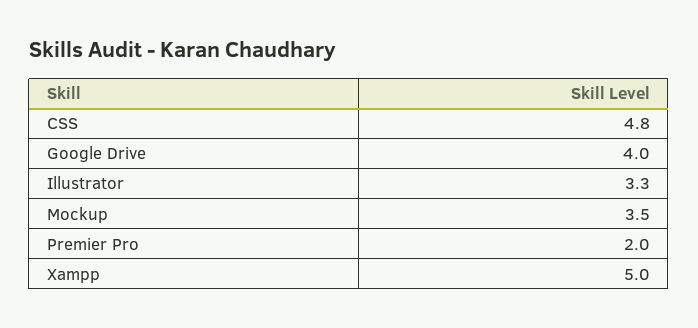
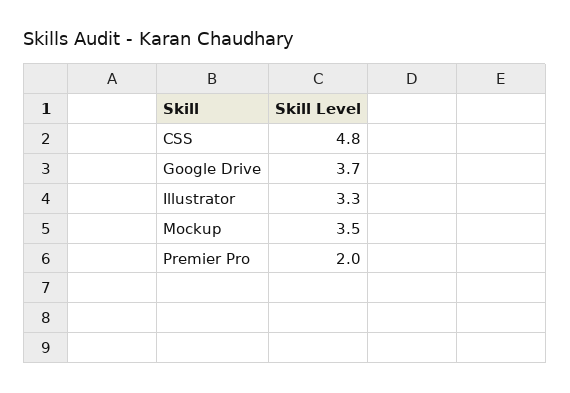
  {
    "CSS": 4.8,
-   "Google Drive": 4,
+   "Google Drive": 3.7,
    "Illustrator": 3.3,
    "Mockup": 3.5,
-   "Premier Pro": 2,
+   "Premier Pro": 2
-   "Xampp": 5
  }

